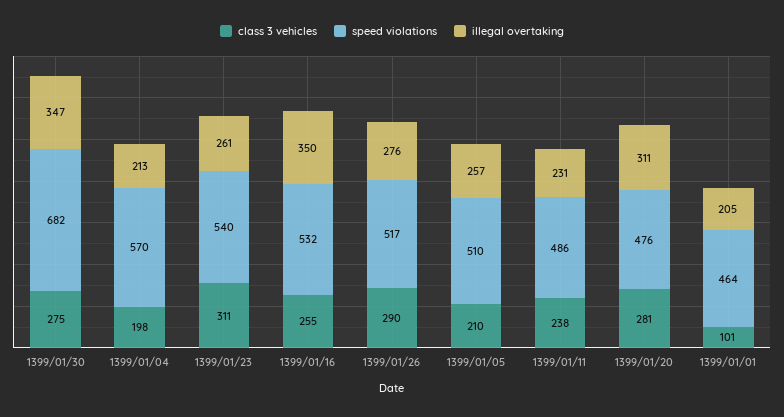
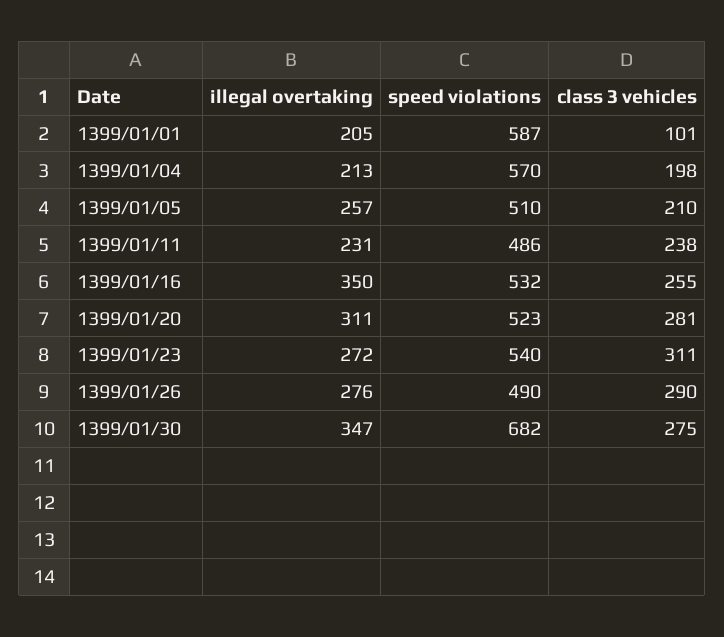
  {
    "class 3 vehicles": {
      "1399/01/30": 275,
      "1399/01/04": 198,
      "1399/01/23": 311,
      "1399/01/16": 255,
      "1399/01/26": 290,
      "1399/01/05": 210,
      "1399/01/11": 238,
      "1399/01/20": 281,
      "1399/01/01": 101
    },
    "speed violations": {
      "1399/01/30": 682,
      "1399/01/04": 570,
      "1399/01/23": 540,
      "1399/01/16": 532,
-     "1399/01/26": 517,
+     "1399/01/26": 490,
      "1399/01/05": 510,
      "1399/01/11": 486,
-     "1399/01/20": 476,
+     "1399/01/20": 523,
-     "1399/01/01": 464
+     "1399/01/01": 587
    },
    "illegal overtaking": {
      "1399/01/30": 347,
      "1399/01/04": 213,
-     "1399/01/23": 261,
+     "1399/01/23": 272,
      "1399/01/16": 350,
      "1399/01/26": 276,
      "1399/01/05": 257,
      "1399/01/11": 231,
      "1399/01/20": 311,
      "1399/01/01": 205
    }
  }

